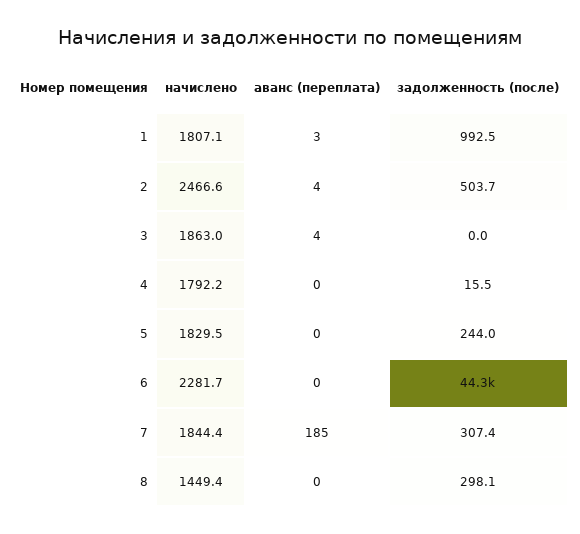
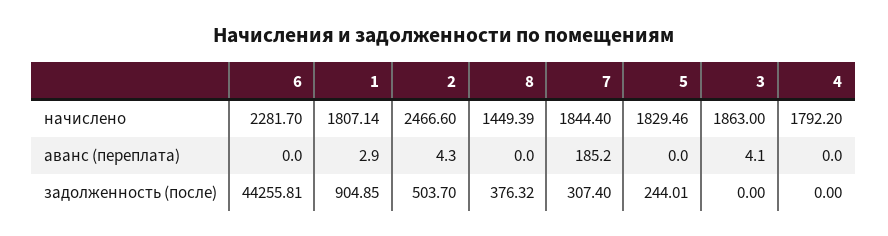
  {
    "начислено": {
      "1": 1807.14,
      "2": 2466.6,
      "3": 1863,
      "4": 1792.2,
      "5": 1829.46,
      "6": 2281.7,
      "7": 1844.4,
      "8": 1449.39
    },
    "аванс (переплата)": {
      "1": 2.9,
      "2": 4.3,
      "3": 4.1,
      "4": 0,
      "5": 0,
      "6": 0,
      "7": 185.2,
      "8": 0
    },
    "задолженность (после)": {
-     "1": 992.5,
+     "1": 904.85,
      "2": 503.7,
      "3": 0,
-     "4": 15.5,
+     "4": 0,
      "5": 244.01,
      "6": 44255.81,
      "7": 307.4,
-     "8": 298.1
+     "8": 376.32
    }
  }

